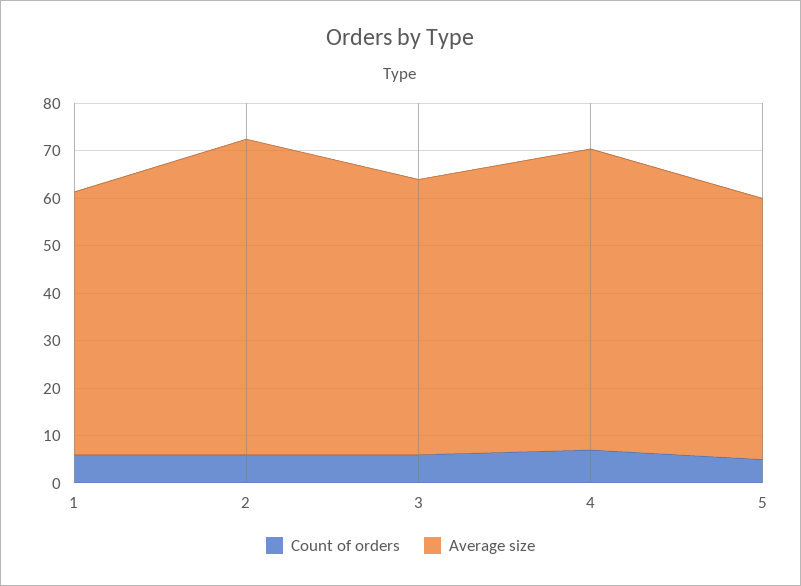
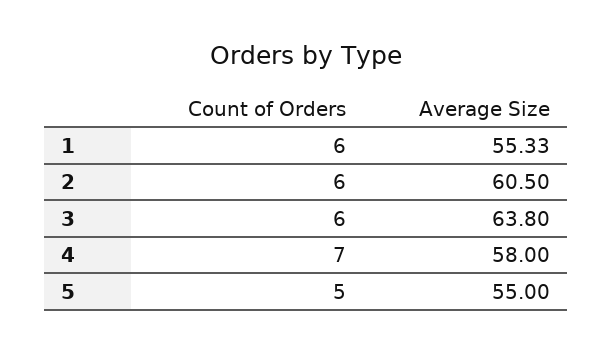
  {
    "Count of orders": {
      "1": 6,
      "2": 6,
      "3": 6,
      "4": 7,
      "5": 5
    },
    "Average size": {
      "1": 55.33,
-     "2": 66,
+     "2": 60.5,
-     "3": 58,
+     "3": 63.8,
-     "4": 64,
+     "4": 58,
      "5": 55
    }
  }

